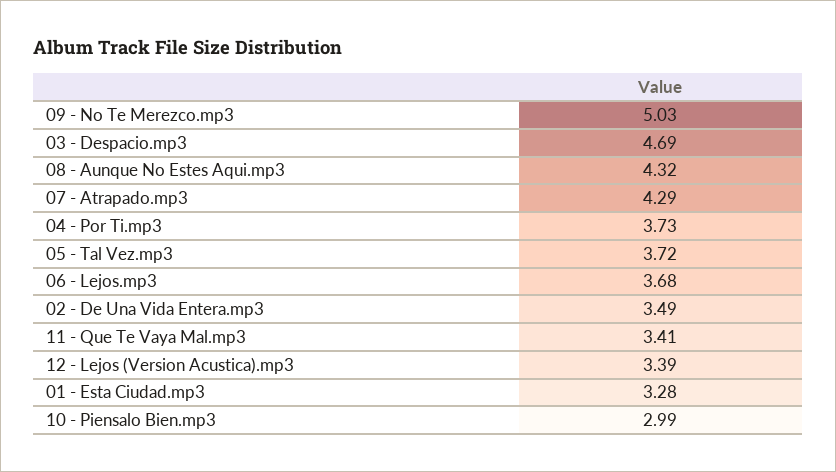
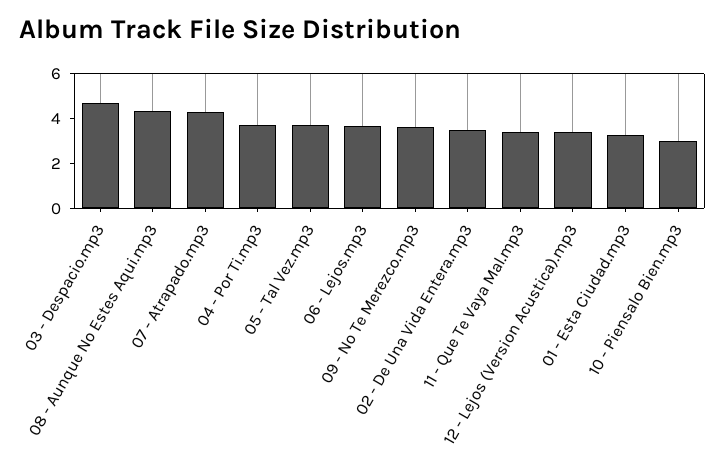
  {
-   "09 - No Te Merezco.mp3": 5.03,
+   "09 - No Te Merezco.mp3": 3.5,
    "03 - Despacio.mp3": 4.69,
    "08 - Aunque No Estes Aqui.mp3": 4.32,
    "07 - Atrapado.mp3": 4.29,
    "04 - Por Ti.mp3": 3.73,
    "05 - Tal Vez.mp3": 3.72,
    "06 - Lejos.mp3": 3.68,
    "02 - De Una Vida Entera.mp3": 3.49,
    "11 - Que Te Vaya Mal.mp3": 3.41,
    "12 - Lejos (Version Acustica).mp3": 3.39,
    "01 - Esta Ciudad.mp3": 3.28,
    "10 - Piensalo Bien.mp3": 2.99
  }

